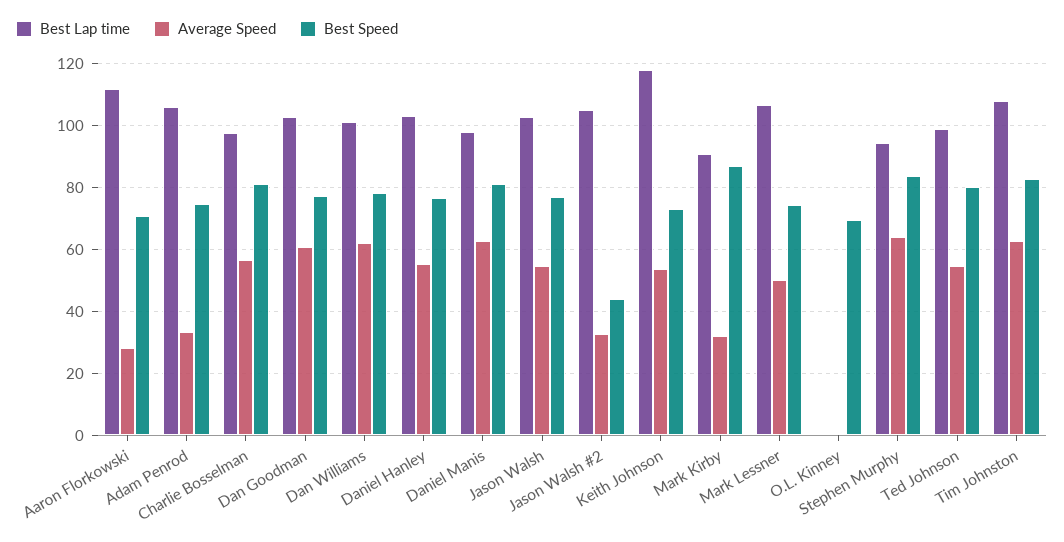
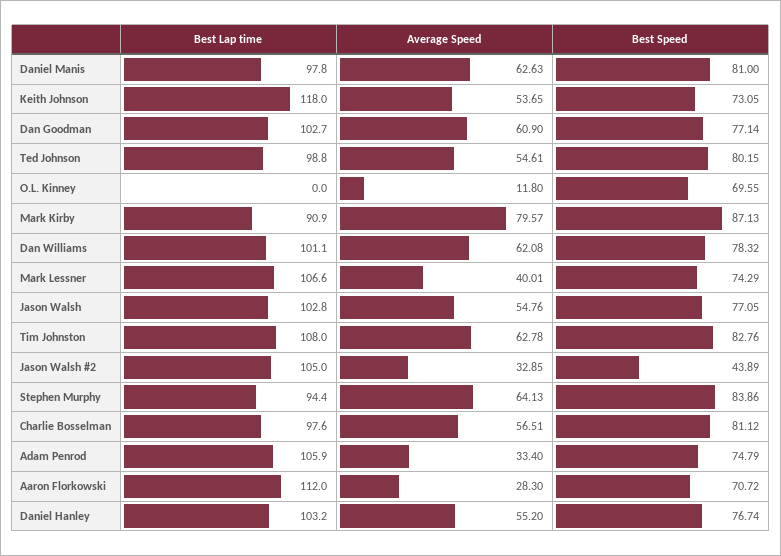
  {
    "Best Lap time": {
      "Aaron Florkowski": 112,
      "Adam Penrod": 105.9,
      "Charlie Bosselman": 97.6,
      "Dan Goodman": 102.7,
      "Dan Williams": 101.1,
      "Daniel Hanley": 103.2,
      "Daniel Manis": 97.8,
      "Jason Walsh": 102.8,
      "Jason Walsh #2": 105,
      "Keith Johnson": 118,
      "Mark Kirby": 90.9,
      "Mark Lessner": 106.6,
      "O.L. Kinney": 0,
      "Stephen Murphy": 94.4,
      "Ted Johnson": 98.8,
      "Tim Johnston": 108
    },
    "Average Speed": {
      "Aaron Florkowski": 28.3,
      "Adam Penrod": 33.4,
      "Charlie Bosselman": 56.51,
      "Dan Goodman": 60.9,
      "Dan Williams": 62.08,
      "Daniel Hanley": 55.2,
      "Daniel Manis": 62.63,
      "Jason Walsh": 54.76,
      "Jason Walsh #2": 32.85,
      "Keith Johnson": 53.65,
-     "Mark Kirby": 32,
+     "Mark Kirby": 79.57,
-     "Mark Lessner": 50,
+     "Mark Lessner": 40.01,
-     "O.L. Kinney": 0,
+     "O.L. Kinney": 11.8,
      "Stephen Murphy": 64.13,
      "Ted Johnson": 54.61,
      "Tim Johnston": 62.78
    },
    "Best Speed": {
      "Aaron Florkowski": 70.72,
      "Adam Penrod": 74.79,
      "Charlie Bosselman": 81.12,
      "Dan Goodman": 77.14,
      "Dan Williams": 78.32,
      "Daniel Hanley": 76.74,
      "Daniel Manis": 81,
      "Jason Walsh": 77.05,
      "Jason Walsh #2": 43.89,
      "Keith Johnson": 73.05,
      "Mark Kirby": 87.13,
      "Mark Lessner": 74.29,
      "O.L. Kinney": 69.55,
      "Stephen Murphy": 83.86,
      "Ted Johnson": 80.15,
      "Tim Johnston": 82.76
    }
  }

